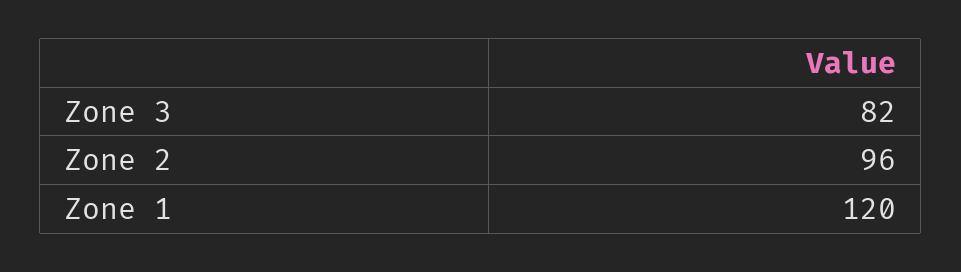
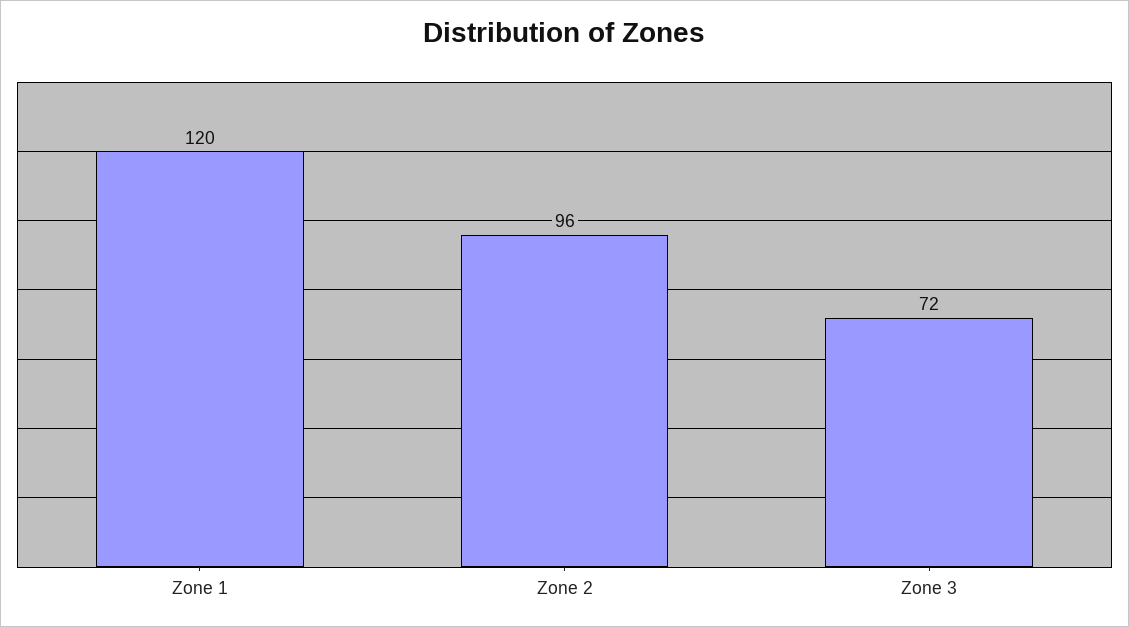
  {
-   "Zone 3": 82,
+   "Zone 3": 72,
    "Zone 2": 96,
    "Zone 1": 120
  }

